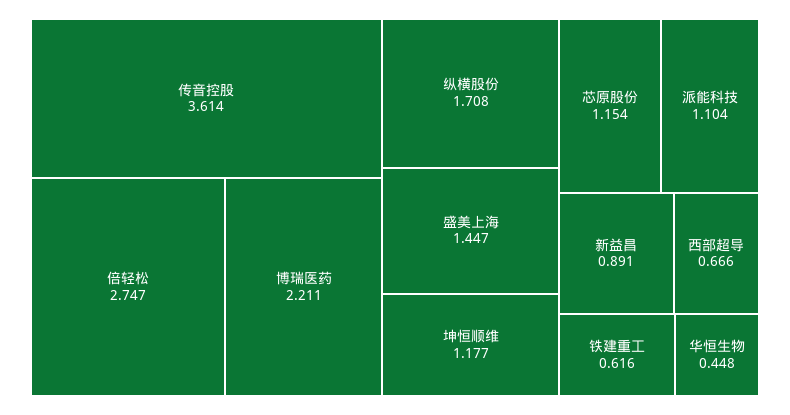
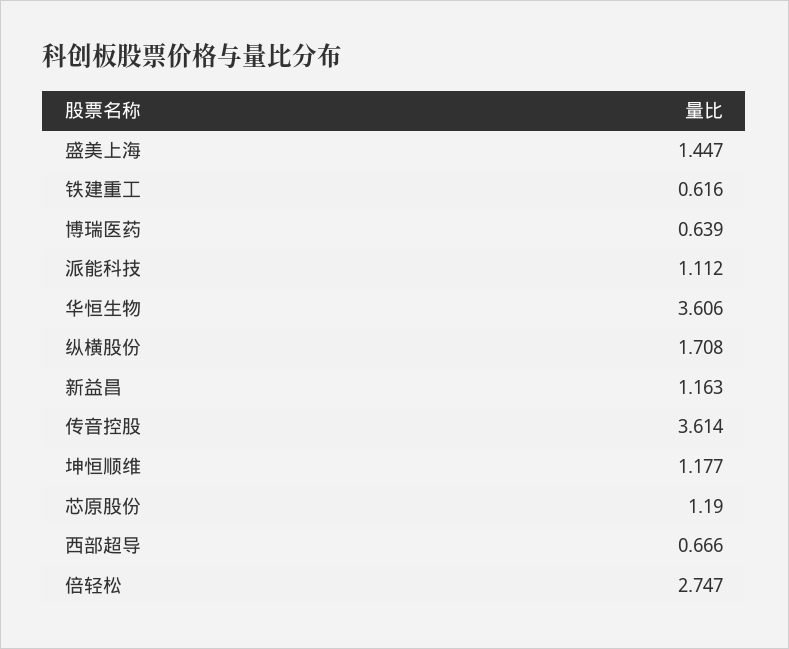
  {
    "传音控股": 3.614,
    "倍轻松": 2.747,
-   "博瑞医药": 2.211,
+   "博瑞医药": 0.639,
    "纵横股份": 1.708,
    "盛美上海": 1.447,
    "坤恒顺维": 1.177,
-   "芯原股份": 1.154,
+   "芯原股份": 1.19,
-   "派能科技": 1.104,
+   "派能科技": 1.112,
-   "新益昌": 0.891,
+   "新益昌": 1.163,
    "西部超导": 0.666,
    "铁建重工": 0.616,
-   "华恒生物": 0.448
+   "华恒生物": 3.606
  }

